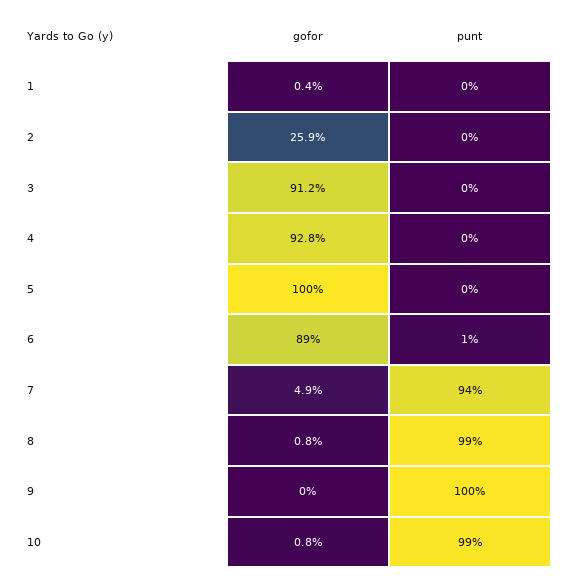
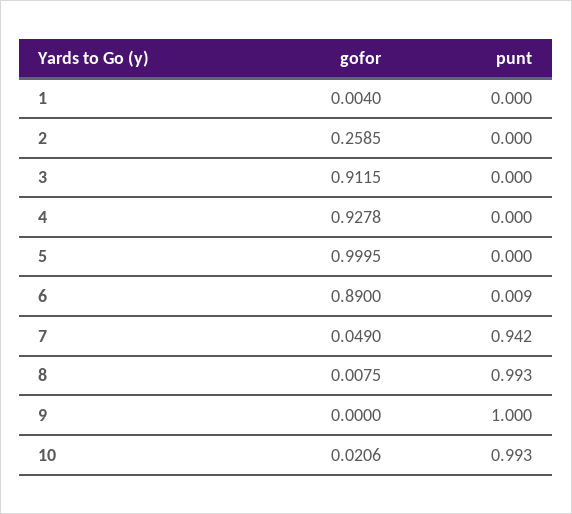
  {
    "gofor": {
      "1": 0.004,
      "2": 0.2585,
      "3": 0.9115,
      "4": 0.9278,
      "5": 0.9995,
      "6": 0.89,
      "7": 0.049,
      "8": 0.0075,
      "9": 0,
-     "10": 0.008
+     "10": 0.0206
    },
    "punt": {
      "1": 0,
      "2": 0,
      "3": 0,
      "4": 0,
      "5": 0,
      "6": 0.009,
      "7": 0.942,
      "8": 0.993,
      "9": 1,
      "10": 0.993
    }
  }

